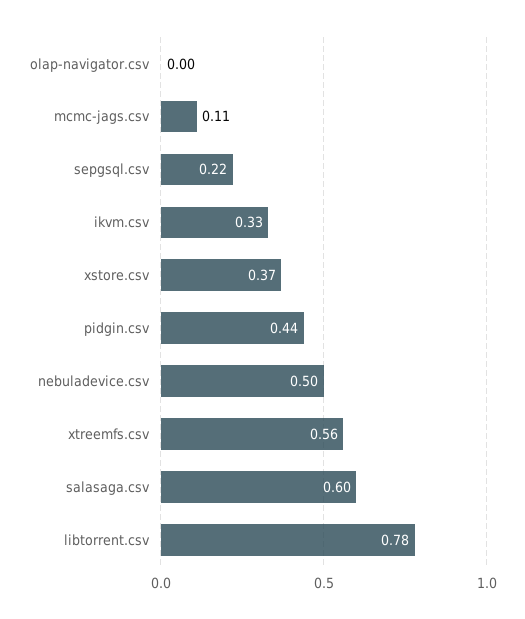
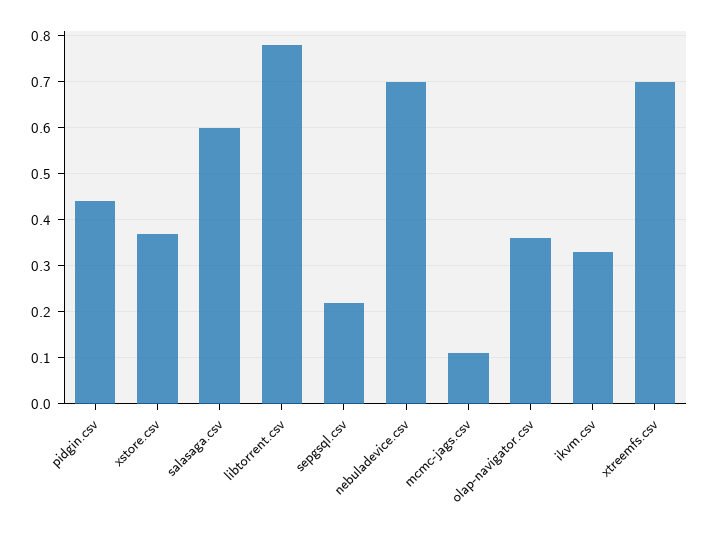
  {
-   "olap-navigator.csv": 0,
+   "olap-navigator.csv": 0.35,
    "mcmc-jags.csv": 0.11,
    "sepgsql.csv": 0.22,
    "ikvm.csv": 0.33,
    "xstore.csv": 0.37,
    "pidgin.csv": 0.44,
-   "nebuladevice.csv": 0.5,
+   "nebuladevice.csv": 0.7,
-   "xtreemfs.csv": 0.56,
+   "xtreemfs.csv": 0.7,
    "salasaga.csv": 0.6,
    "libtorrent.csv": 0.78
  }

